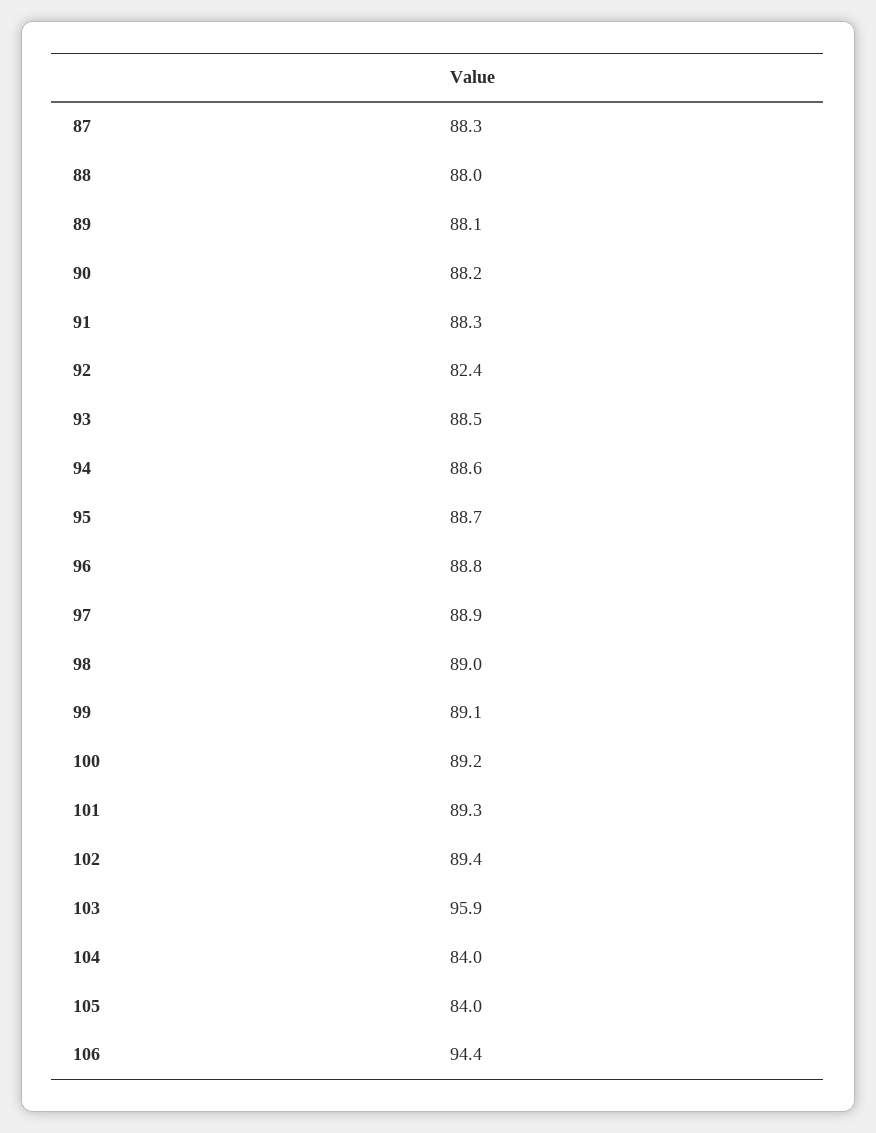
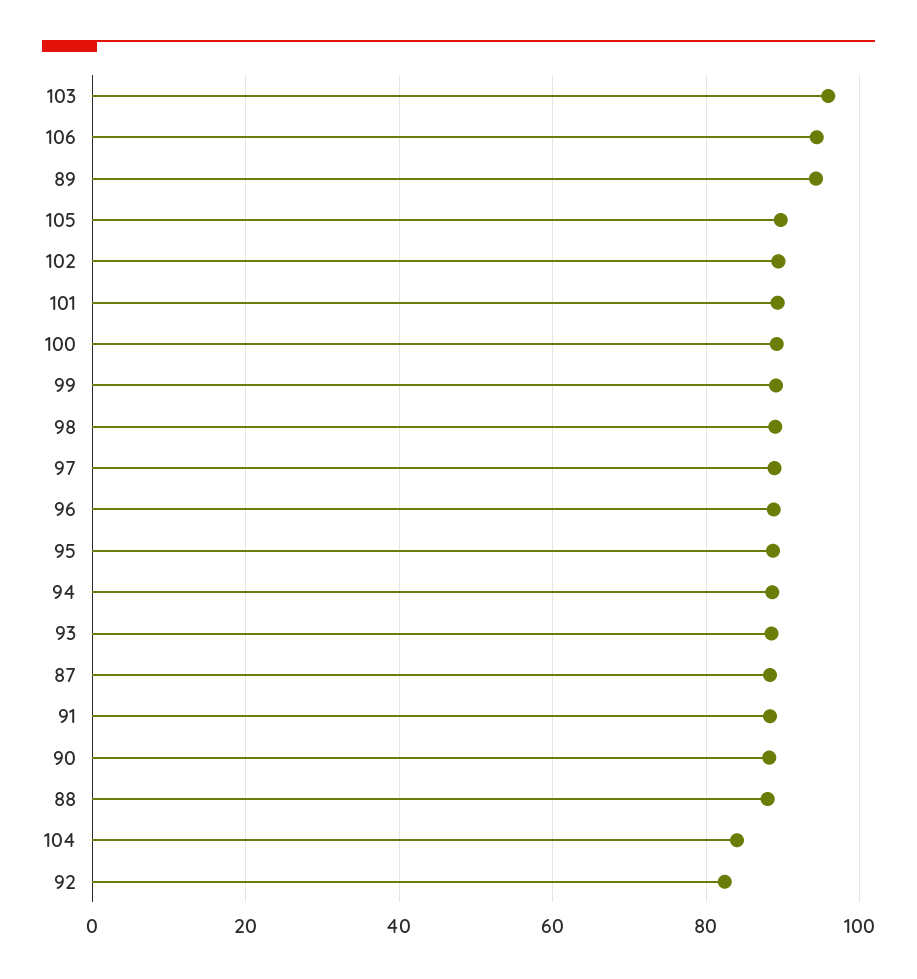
  {
    "87": 88.3,
    "88": 88,
-   "89": 88.1,
+   "89": 94,
    "90": 88.2,
    "91": 88.3,
    "92": 82.4,
    "93": 88.5,
    "94": 88.6,
    "95": 88.7,
    "96": 88.8,
    "97": 88.9,
    "98": 89,
    "99": 89.1,
    "100": 89.2,
    "101": 89.3,
    "102": 89.4,
    "103": 95.9,
    "104": 84,
-   "105": 84,
+   "105": 90,
    "106": 94.4
  }

